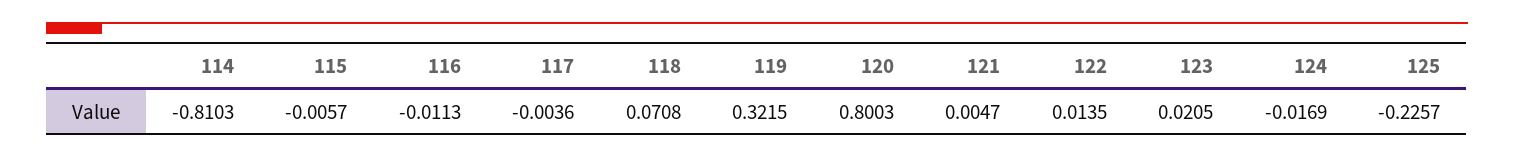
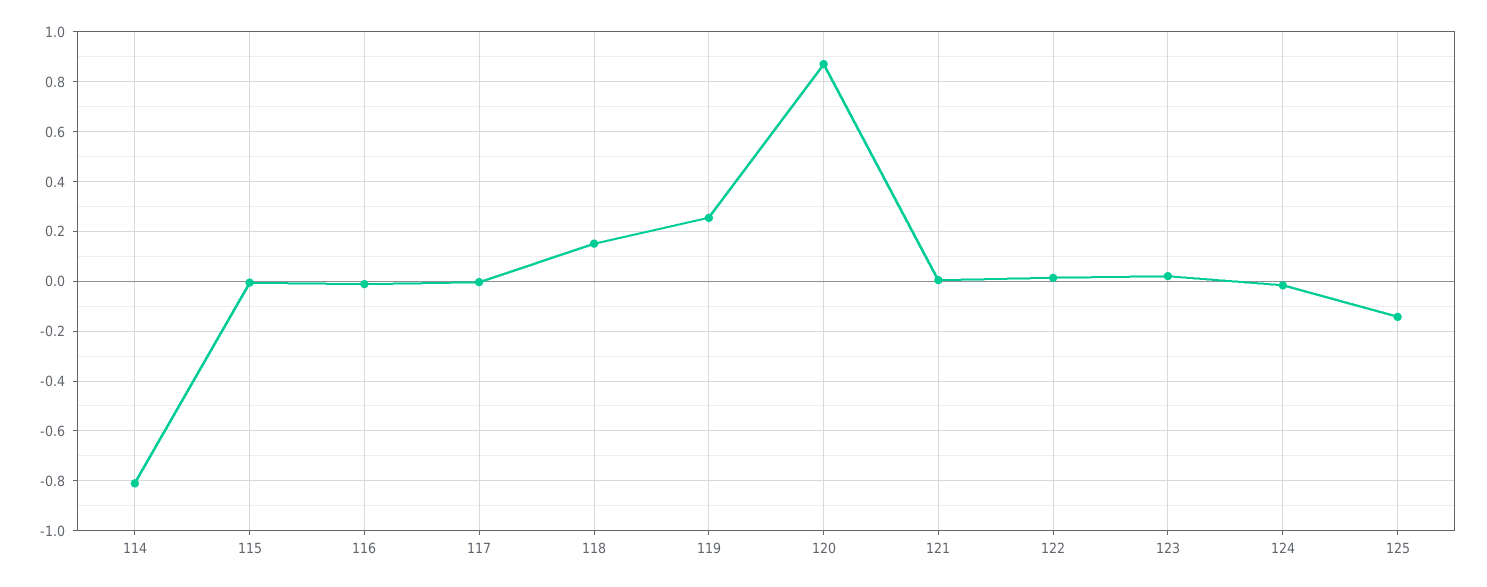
  {
    "114": -0.8103,
    "115": -0.0057,
    "116": -0.0113,
    "117": -0.0036,
-   "118": 0.0708,
+   "118": 0.15,
-   "119": 0.3215,
+   "119": 0.25,
-   "120": 0.8003,
+   "120": 0.875,
    "121": 0.0047,
    "122": 0.0135,
    "123": 0.0205,
    "124": -0.0169,
-   "125": -0.2257
+   "125": -0.15
  }

